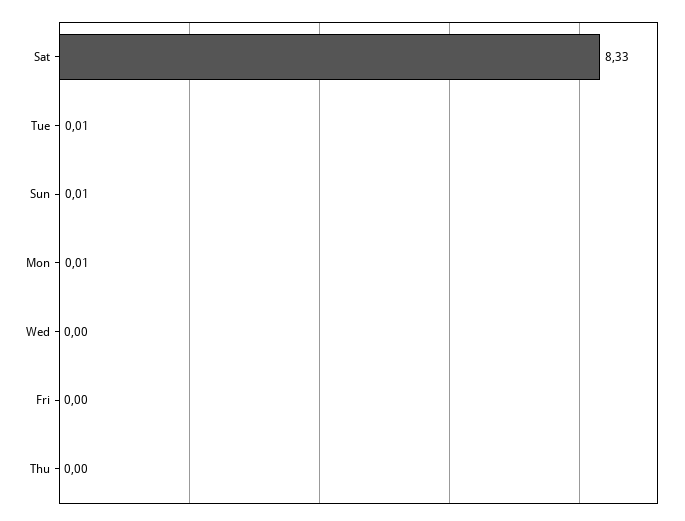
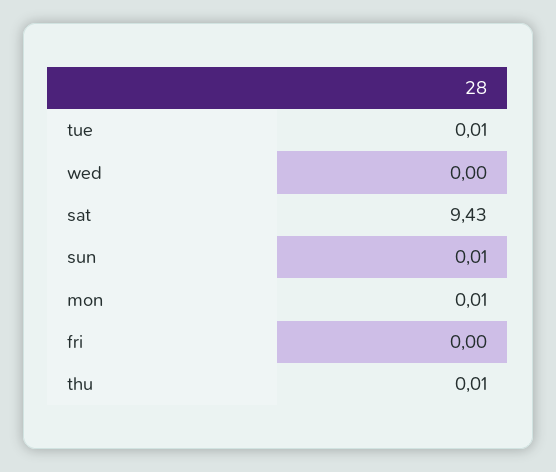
  {
-   "Sat": 8.33,
+   "Sat": 9.43,
    "Tue": 0.01,
    "Sun": 0.01,
    "Mon": 0.01,
    "Wed": 0,
    "Fri": 0,
-   "Thu": 0
+   "Thu": 0.01
  }

